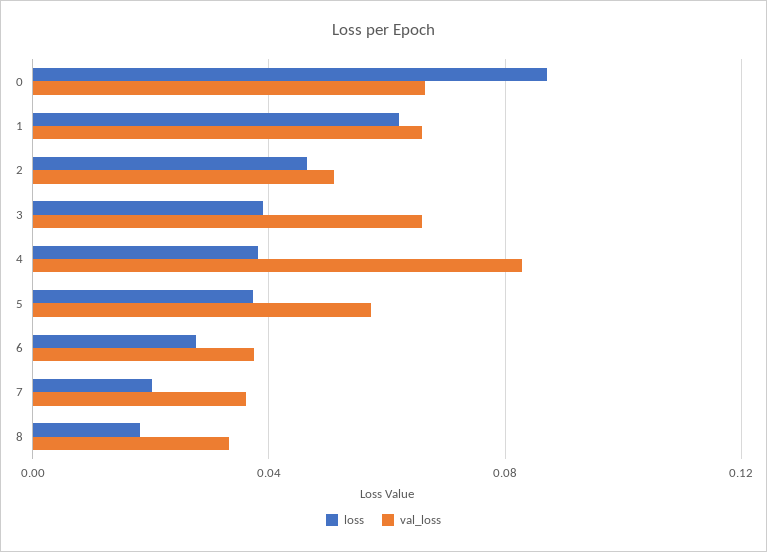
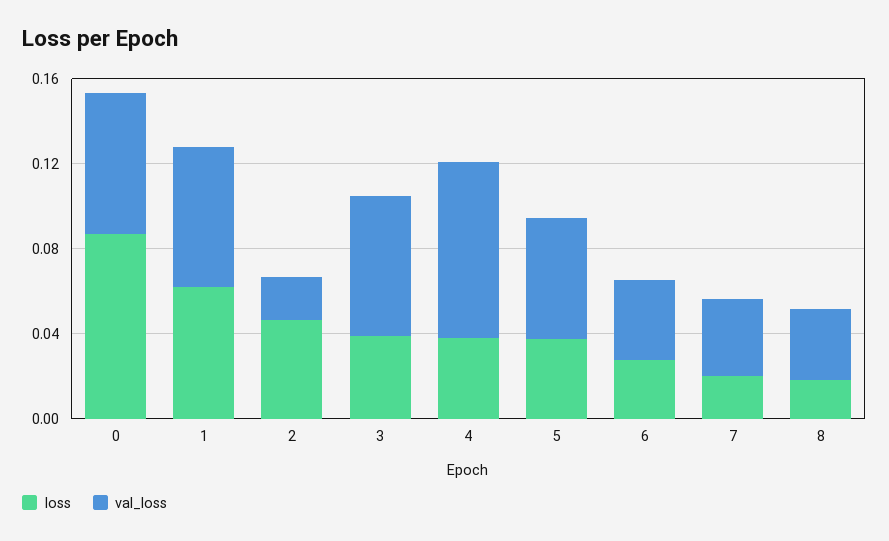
  {
    "loss": {
      "0": 0.085,
      "1": 0.06,
      "2": 0.045,
      "3": 0.04,
      "4": 0.04,
      "5": 0.035,
      "6": 0.03,
      "7": 0.02,
      "8": 0.02
    },
    "val_loss": {
      "0": 0.065,
      "1": 0.065,
-     "2": 0.05,
+     "2": 0.02,
      "3": 0.065,
      "4": 0.085,
      "5": 0.055,
      "6": 0.04,
      "7": 0.035,
      "8": 0.035
    }
  }

